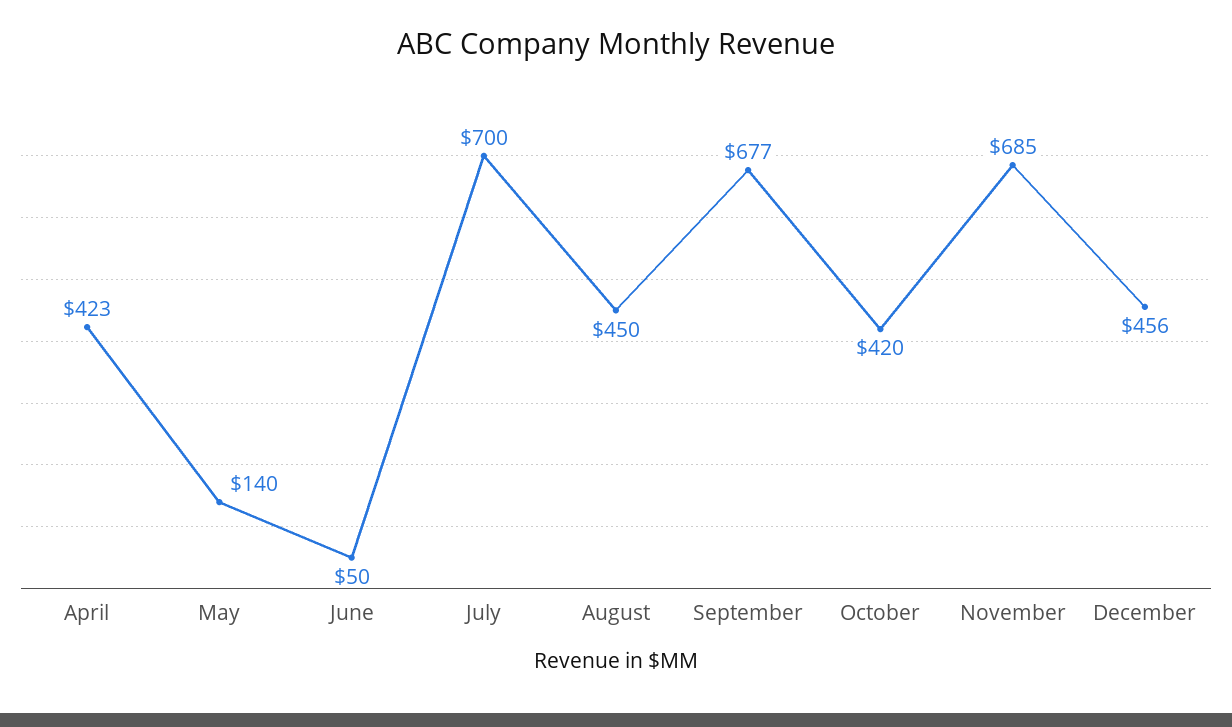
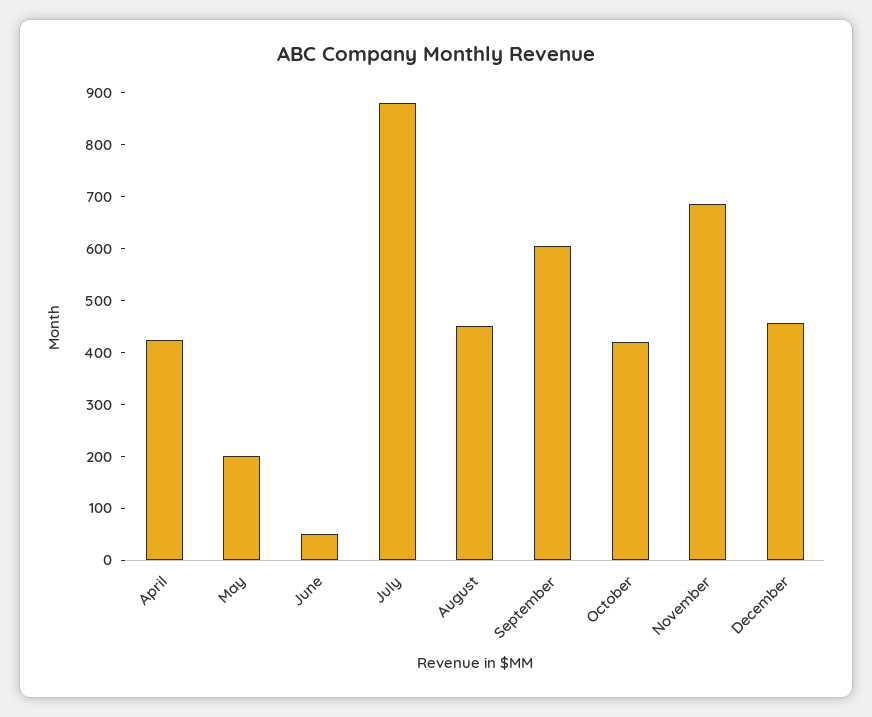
  {
    "April": 423,
-   "May": 140,
+   "May": 200,
    "June": 50,
-   "July": 700,
+   "July": 880,
    "August": 450,
-   "September": 677,
+   "September": 600,
    "October": 420,
    "November": 685,
    "December": 456
  }

